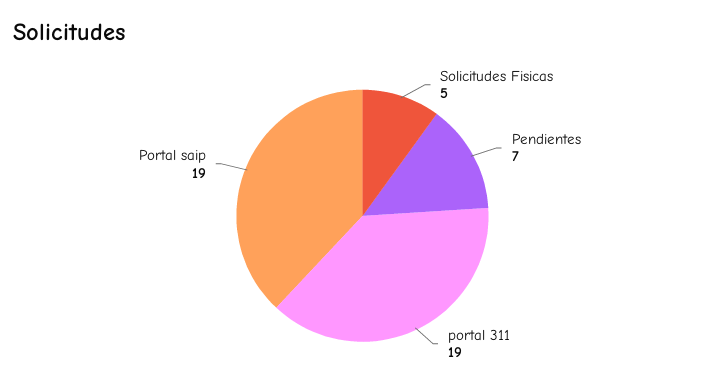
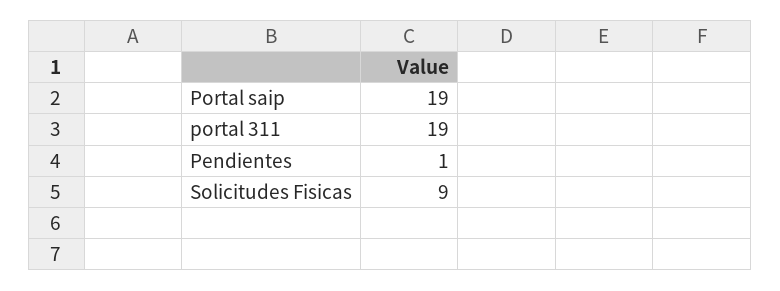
  {
-   "Solicitudes Fisicas": 5,
+   "Solicitudes Fisicas": 9,
-   "Pendientes": 7,
+   "Pendientes": 1,
    "portal 311": 19,
    "Portal saip": 19
  }

